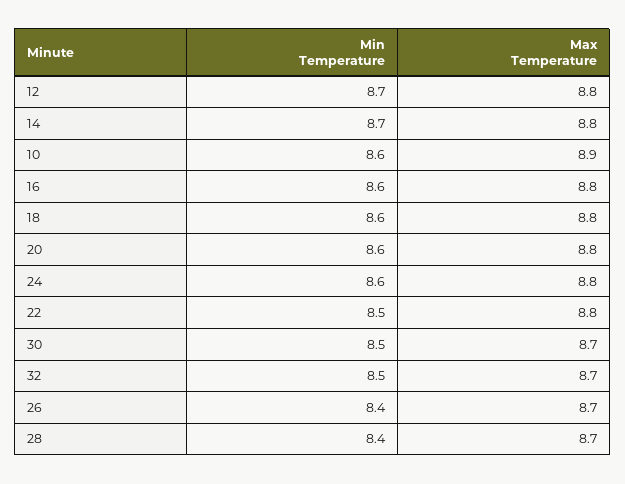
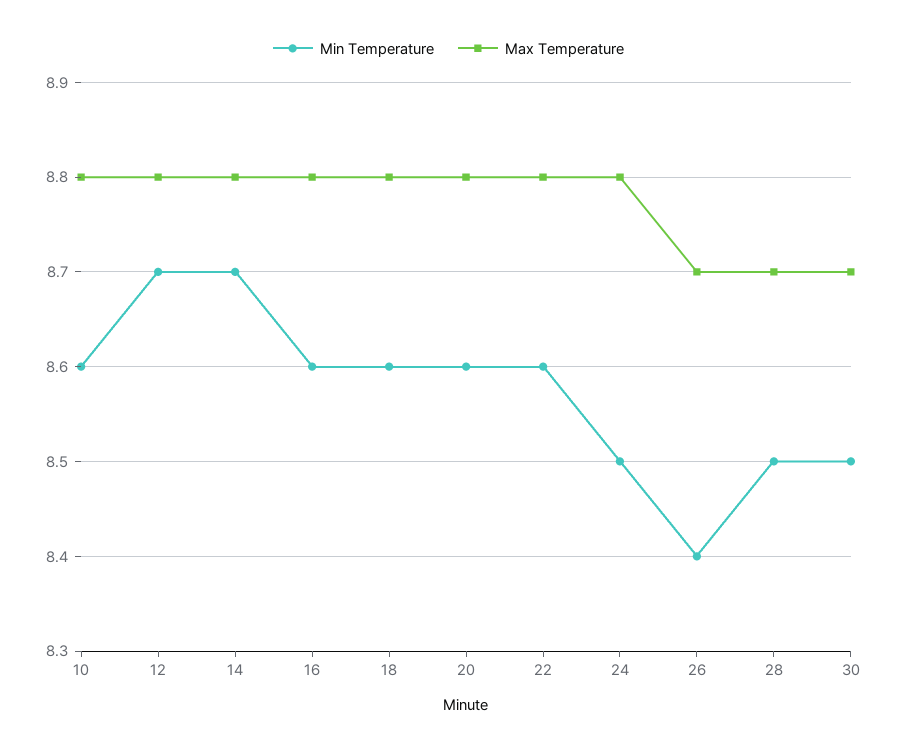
  {
    "Min Temperature": {
      "12": 8.7,
      "14": 8.7,
      "10": 8.6,
      "16": 8.6,
      "18": 8.6,
      "20": 8.6,
-     "24": 8.6,
+     "24": 8.5,
-     "22": 8.5,
+     "22": 8.6,
      "30": 8.5,
-     "32": 8.5,
      "26": 8.4,
-     "28": 8.4
+     "28": 8.5
    },
    "Max Temperature": {
      "12": 8.8,
      "14": 8.8,
-     "10": 8.9,
+     "10": 8.8,
      "16": 8.8,
      "18": 8.8,
      "20": 8.8,
      "24": 8.8,
      "22": 8.8,
      "30": 8.7,
-     "32": 8.7,
      "26": 8.7,
      "28": 8.7
    }
  }

